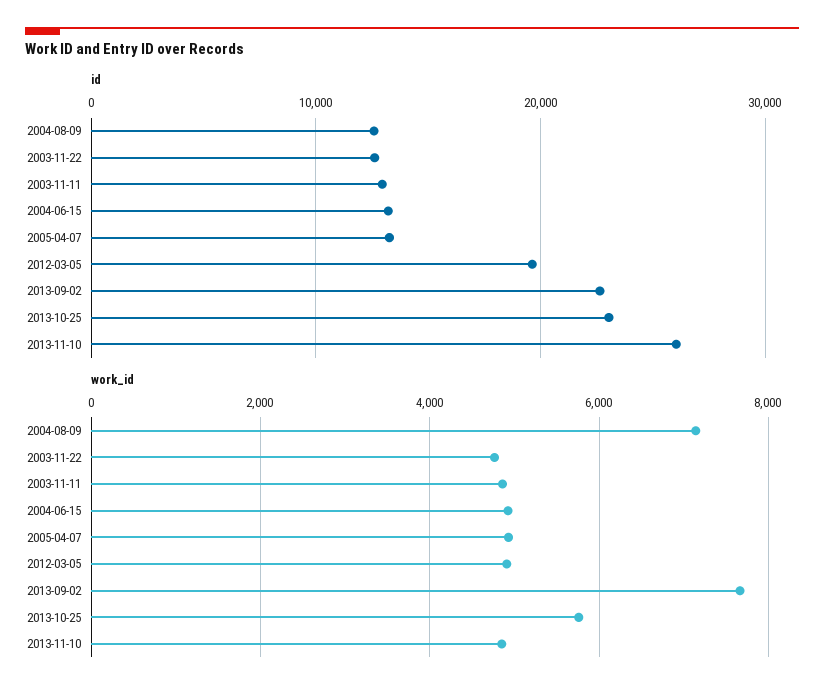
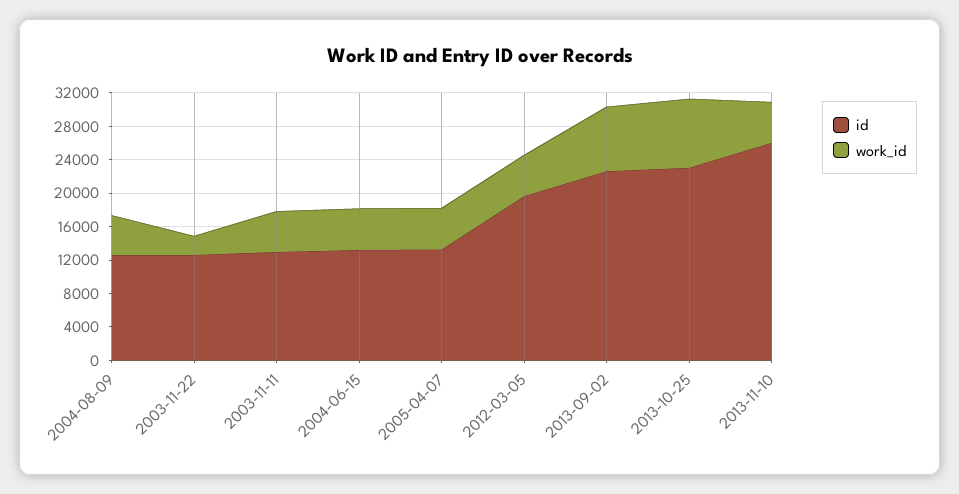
  {
    "id": {
      "2004-08-09": 13000,
      "2003-11-22": 13000,
      "2003-11-11": 13000,
      "2004-06-15": 13000,
      "2005-04-07": 13000,
      "2012-03-05": 20000,
      "2013-09-02": 23000,
      "2013-10-25": 23000,
      "2013-11-10": 26000
    },
    "work_id": {
-     "2004-08-09": 7200,
+     "2004-08-09": 5000,
-     "2003-11-22": 4800,
+     "2003-11-22": 2000,
      "2003-11-11": 4800,
      "2004-06-15": 5000,
      "2005-04-07": 5000,
      "2012-03-05": 5000,
      "2013-09-02": 7600,
-     "2013-10-25": 5800,
+     "2013-10-25": 8000,
      "2013-11-10": 4800
    }
  }

